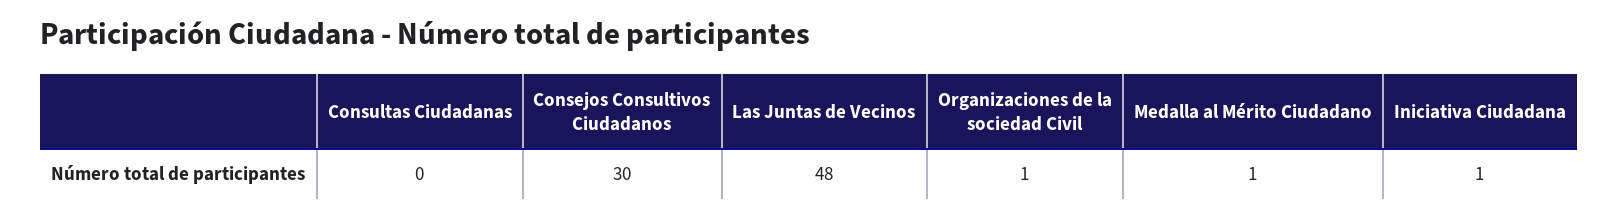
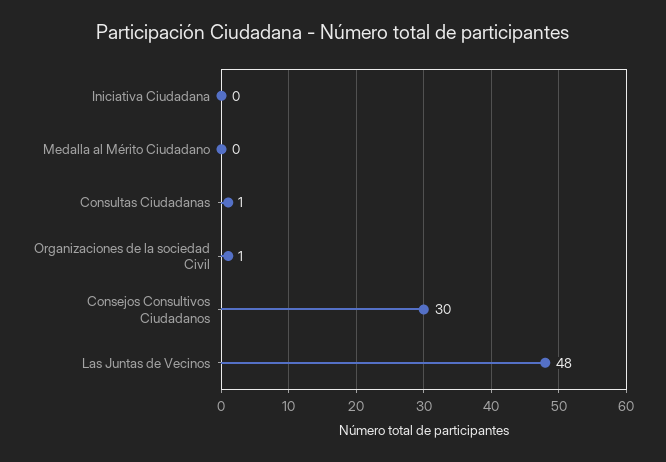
  {
-   "Consultas Ciudadanas": 0,
+   "Consultas Ciudadanas": 1,
    "Consejos Consultivos Ciudadanos": 30,
    "Las Juntas de Vecinos": 48,
    "Organizaciones de la sociedad Civil": 1,
-   "Medalla al Mérito Ciudadano": 1,
+   "Medalla al Mérito Ciudadano": 0,
-   "Iniciativa Ciudadana": 1
+   "Iniciativa Ciudadana": 0
  }

